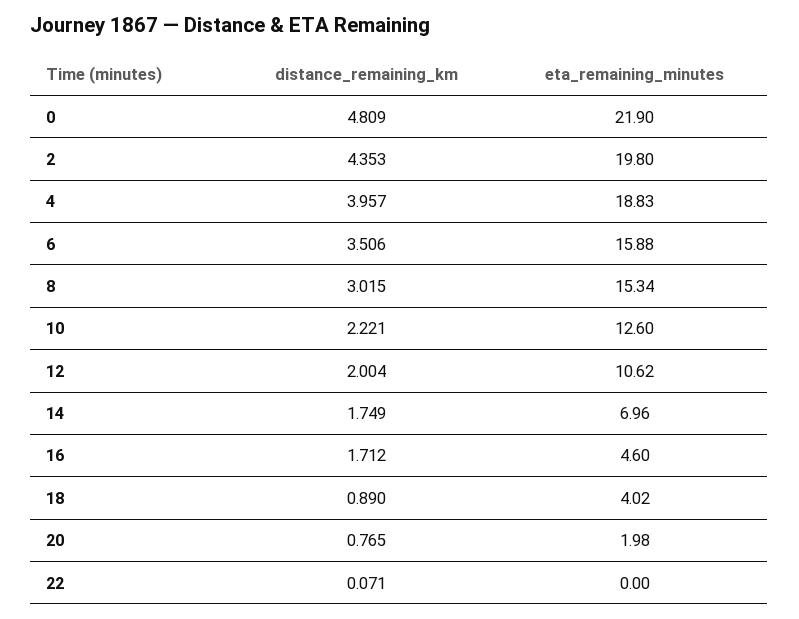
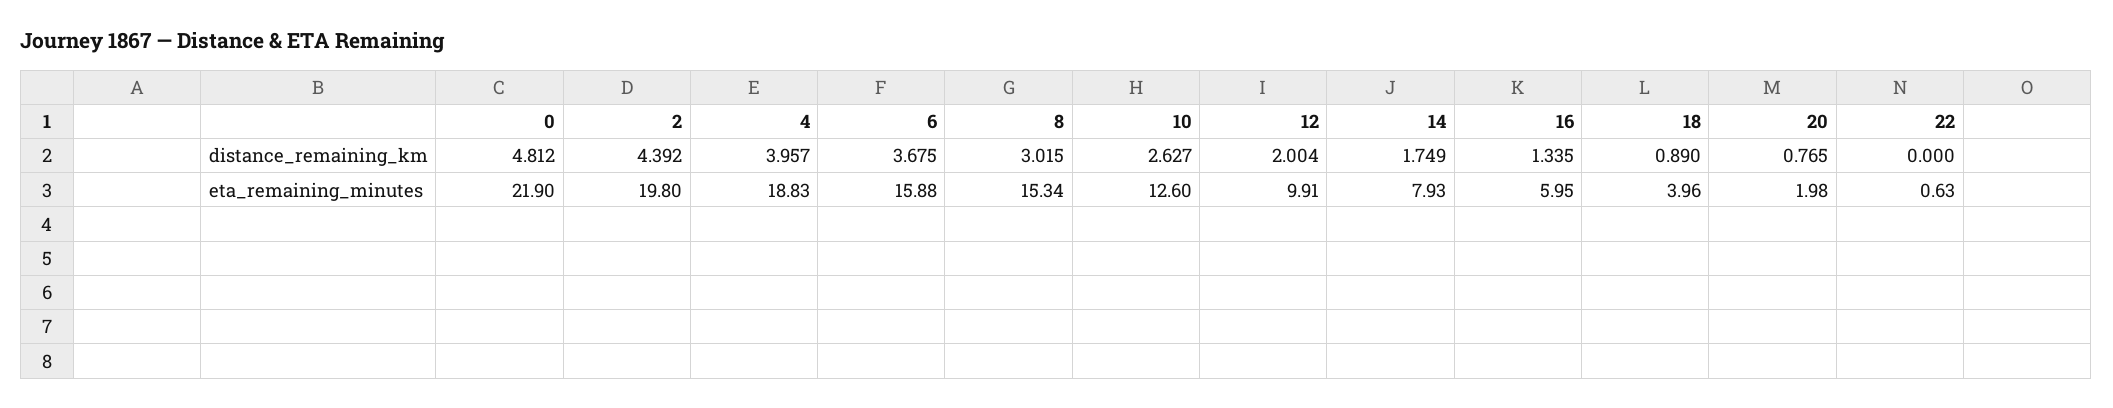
  {
    "distance_remaining_km": {
-     "0": 4.809,
+     "0": 4.812,
-     "2": 4.353,
+     "2": 4.392,
      "4": 3.957,
-     "6": 3.506,
+     "6": 3.675,
      "8": 3.015,
-     "10": 2.221,
+     "10": 2.627,
      "12": 2.004,
      "14": 1.749,
-     "16": 1.712,
+     "16": 1.335,
      "18": 0.89,
      "20": 0.765,
-     "22": 0.071
+     "22": 0
    },
    "eta_remaining_minutes": {
      "0": 21.9,
      "2": 19.8,
      "4": 18.83,
      "6": 15.88,
      "8": 15.34,
      "10": 12.6,
-     "12": 10.62,
+     "12": 9.91,
-     "14": 6.96,
+     "14": 7.93,
-     "16": 4.6,
+     "16": 5.95,
-     "18": 4.02,
+     "18": 3.96,
      "20": 1.98,
-     "22": 0
+     "22": 0.63
    }
  }

